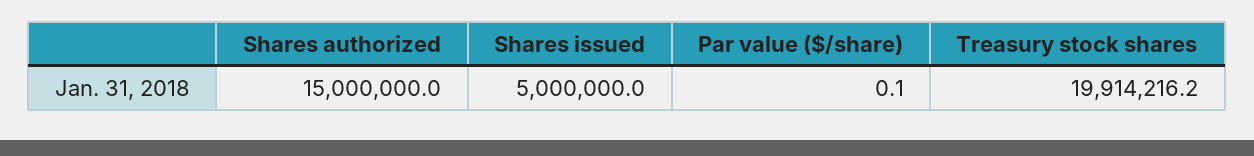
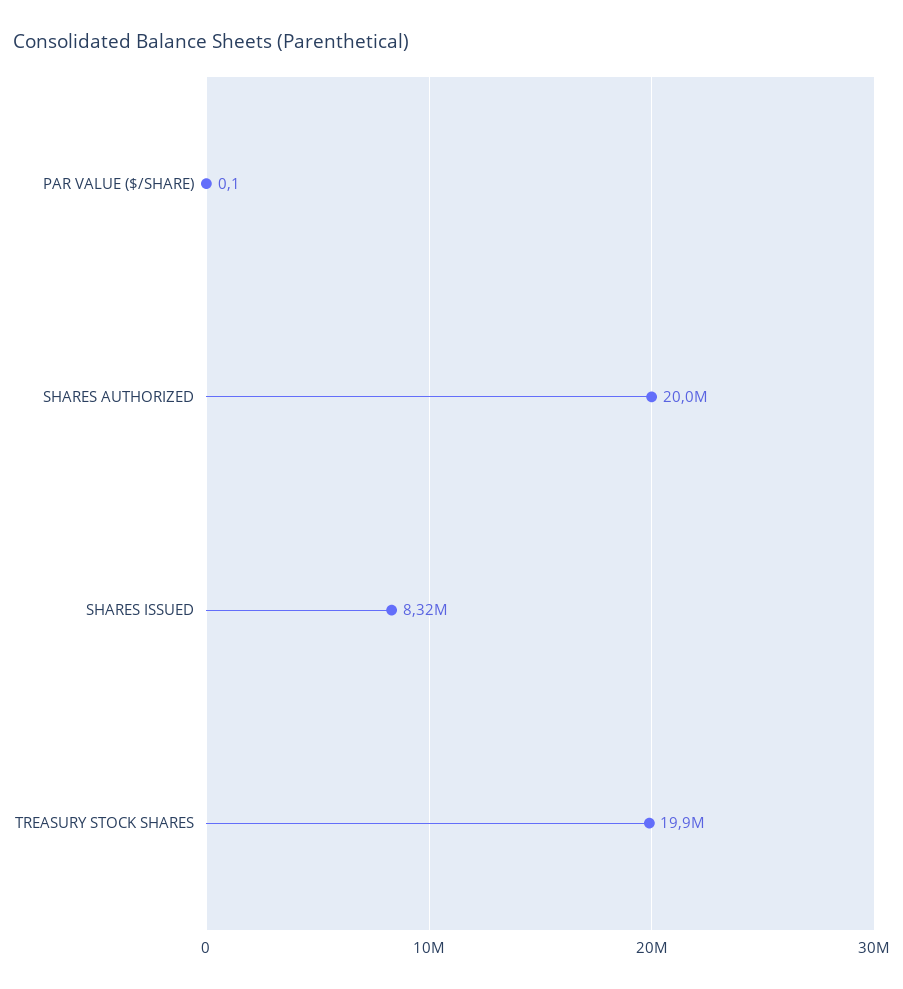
  {
-   "Shares authorized": 15000000,
+   "Shares authorized": 20000000,
-   "Shares issued": 5000000,
+   "Shares issued": 8320000,
    "Par value ($/share)": 0.1,
    "Treasury stock shares": 19914216.2
  }

